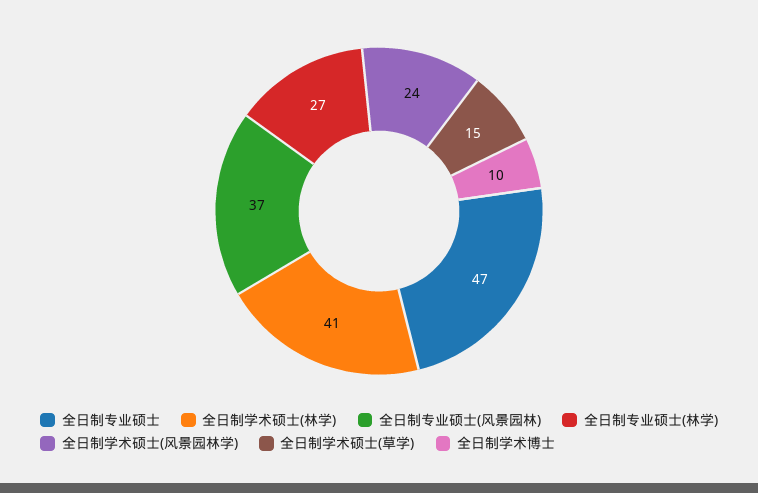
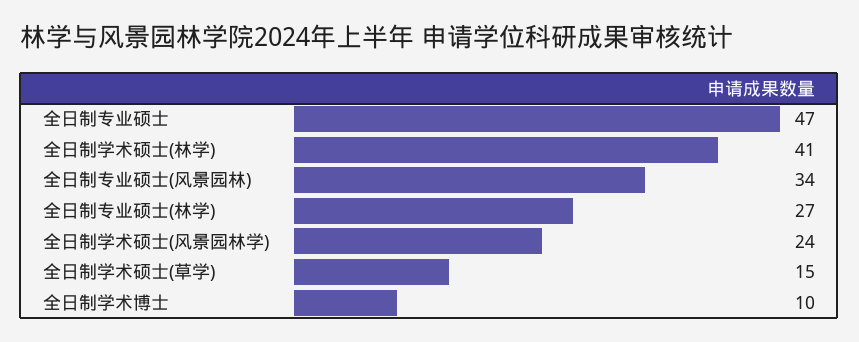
  {
    "全日制专业硕士": 47,
    "全日制学术硕士(林学)": 41,
-   "全日制专业硕士(风景园林)": 37,
+   "全日制专业硕士(风景园林)": 34,
    "全日制专业硕士(林学)": 27,
    "全日制学术硕士(风景园林学)": 24,
    "全日制学术硕士(草学)": 15,
    "全日制学术博士": 10
  }

